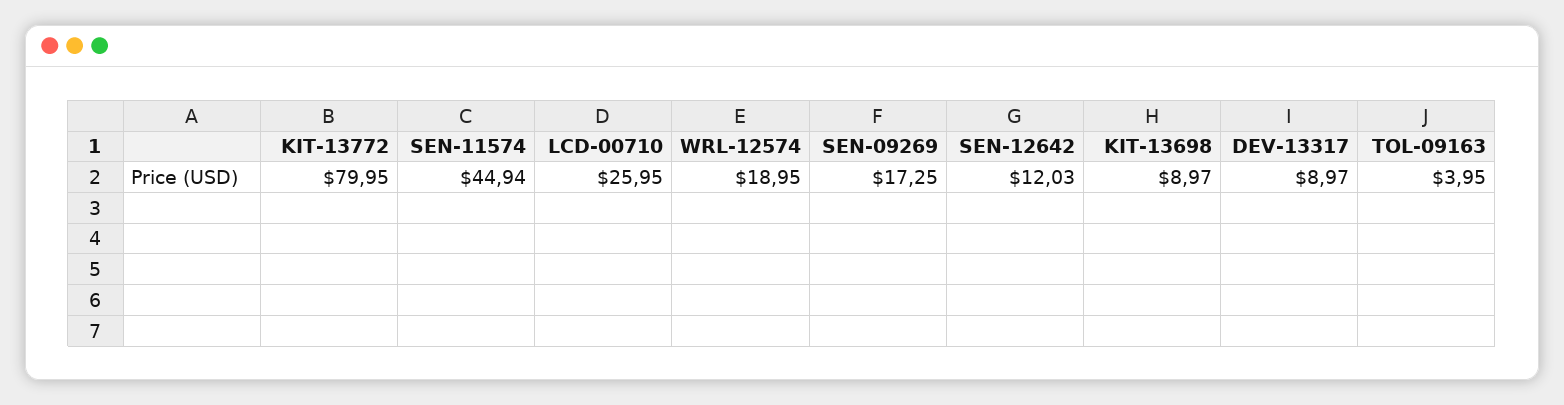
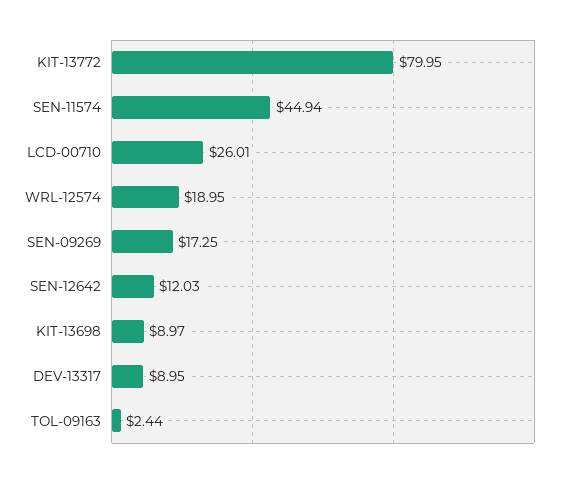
  {
    "KIT-13772": 79.95,
    "SEN-11574": 44.94,
-   "LCD-00710": 25.95,
+   "LCD-00710": 26.01,
    "WRL-12574": 18.95,
    "SEN-09269": 17.25,
    "SEN-12642": 12.03,
    "KIT-13698": 8.97,
-   "DEV-13317": 8.97,
+   "DEV-13317": 8.95,
-   "TOL-09163": 3.95
+   "TOL-09163": 2.44
  }

